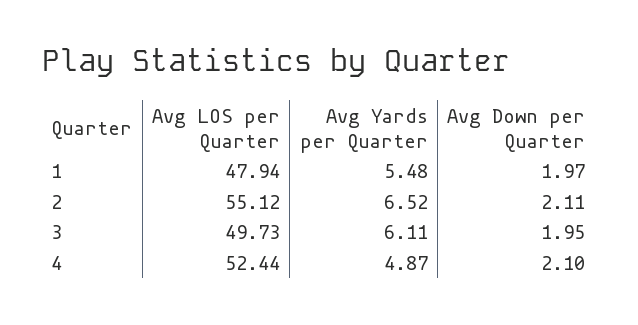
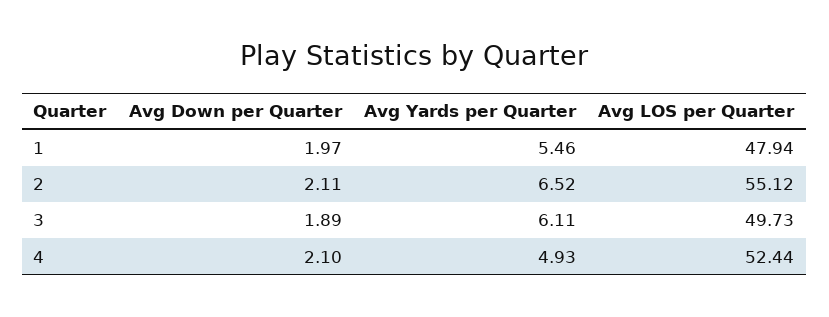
  {
    "Avg LOS per Quarter": {
      "1": 47.94,
      "2": 55.12,
      "3": 49.73,
      "4": 52.44
    },
    "Avg Yards per Quarter": {
-     "1": 5.48,
+     "1": 5.46,
      "2": 6.52,
      "3": 6.11,
-     "4": 4.87
+     "4": 4.93
    },
    "Avg Down per Quarter": {
      "1": 1.97,
      "2": 2.11,
-     "3": 1.95,
+     "3": 1.89,
      "4": 2.1
    }
  }

